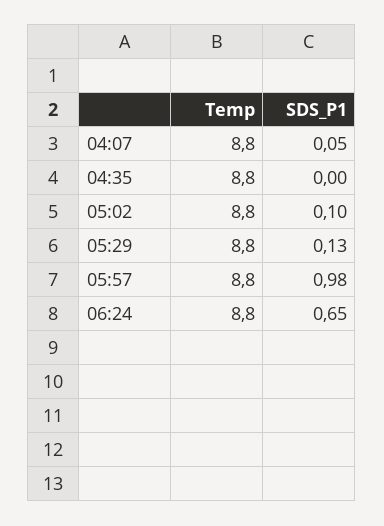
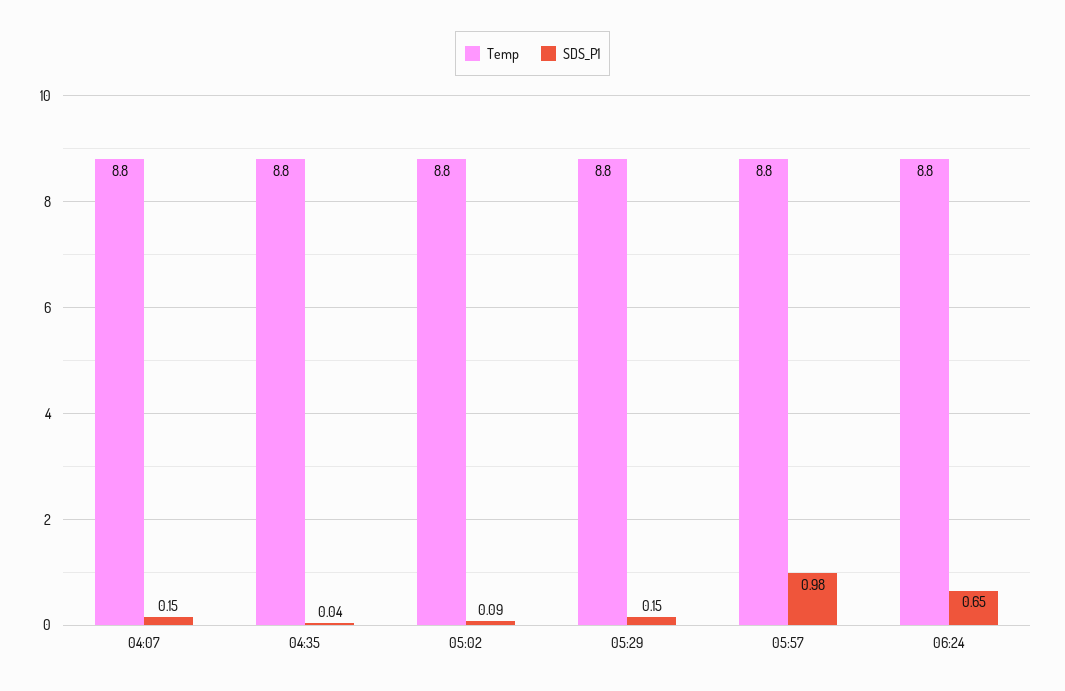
  {
    "Temp": {
      "04:07": 8.8,
      "04:35": 8.8,
      "05:02": 8.8,
      "05:29": 8.8,
      "05:57": 8.8,
      "06:24": 8.8
    },
    "SDS_P1": {
-     "04:07": 0.05,
+     "04:07": 0.15,
-     "04:35": 0,
+     "04:35": 0.04,
-     "05:02": 0.1,
+     "05:02": 0.09,
-     "05:29": 0.13,
+     "05:29": 0.15,
      "05:57": 0.98,
      "06:24": 0.65
    }
  }

